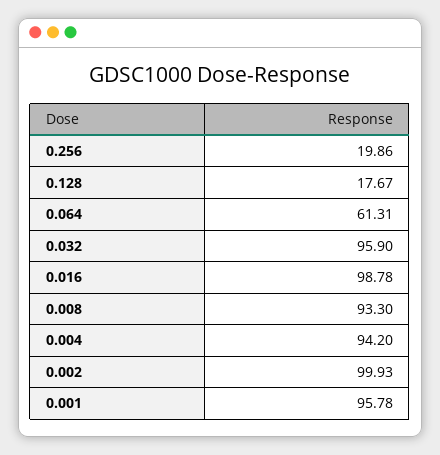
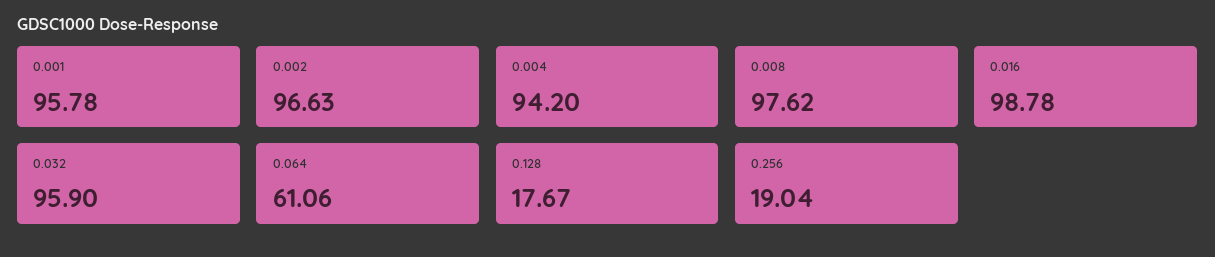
  {
-   "0.256": 19.86,
+   "0.256": 19.04,
    "0.128": 17.67,
-   "0.064": 61.31,
+   "0.064": 61.06,
    "0.032": 95.9,
    "0.016": 98.78,
-   "0.008": 93.3,
+   "0.008": 97.62,
    "0.004": 94.2,
-   "0.002": 99.93,
+   "0.002": 96.63,
    "0.001": 95.78
  }

